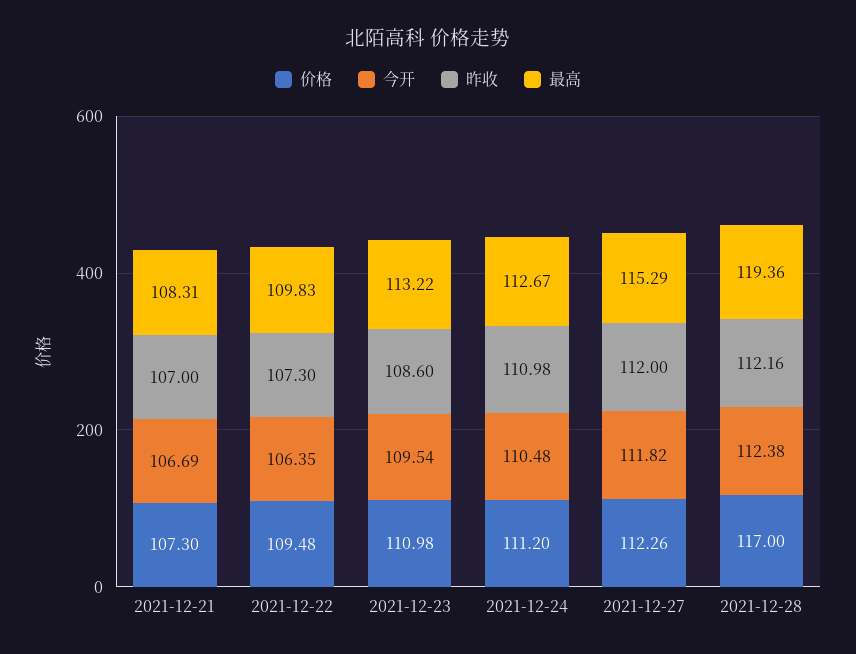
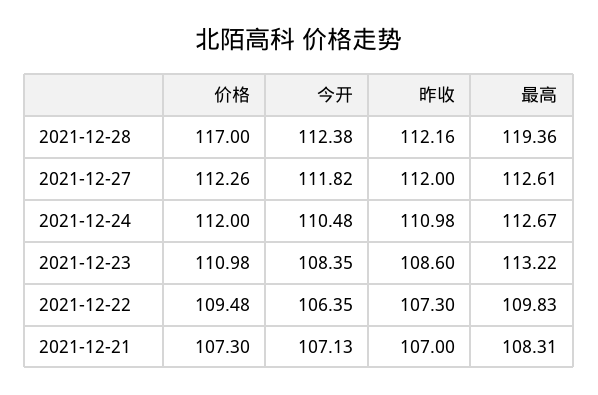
  {
    "价格": {
      "2021-12-21": 107.3,
      "2021-12-22": 109.48,
      "2021-12-23": 110.98,
-     "2021-12-24": 111.2,
+     "2021-12-24": 112,
      "2021-12-27": 112.26,
      "2021-12-28": 117
    },
    "今开": {
-     "2021-12-21": 106.69,
+     "2021-12-21": 107.13,
      "2021-12-22": 106.35,
-     "2021-12-23": 109.54,
+     "2021-12-23": 108.35,
      "2021-12-24": 110.48,
      "2021-12-27": 111.82,
      "2021-12-28": 112.38
    },
    "昨收": {
      "2021-12-21": 107,
      "2021-12-22": 107.3,
      "2021-12-23": 108.6,
      "2021-12-24": 110.98,
      "2021-12-27": 112,
      "2021-12-28": 112.16
    },
    "最高": {
      "2021-12-21": 108.31,
      "2021-12-22": 109.83,
      "2021-12-23": 113.22,
      "2021-12-24": 112.67,
-     "2021-12-27": 115.29,
+     "2021-12-27": 112.61,
      "2021-12-28": 119.36
    }
  }

